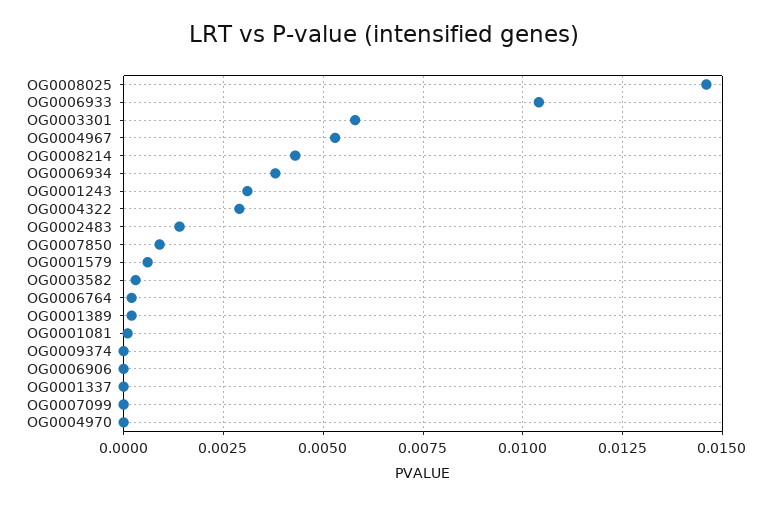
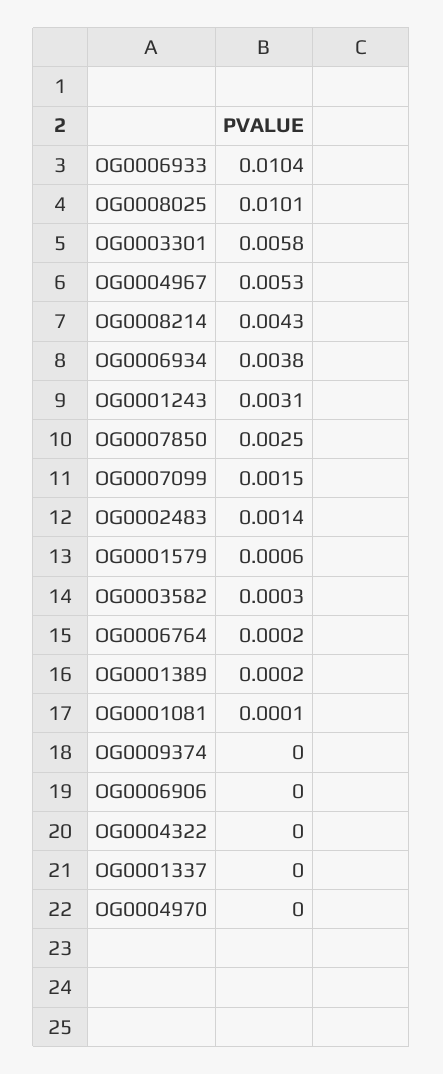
  {
-   "OG0008025": 0.0145,
+   "OG0008025": 0.0101,
    "OG0006933": 0.0104,
    "OG0003301": 0.0058,
    "OG0004967": 0.0053,
    "OG0008214": 0.0043,
    "OG0006934": 0.0038,
    "OG0001243": 0.0031,
-   "OG0004322": 0.003,
+   "OG0004322": 0,
    "OG0002483": 0.0014,
-   "OG0007850": 0.001,
+   "OG0007850": 0.0025,
    "OG0001579": 0.0006,
    "OG0003582": 0.0003,
    "OG0006764": 0.0002,
    "OG0001389": 0.0002,
    "OG0001081": 0.0001,
    "OG0009374": 0,
    "OG0006906": 0,
    "OG0001337": 0,
-   "OG0007099": 0,
+   "OG0007099": 0.0015,
    "OG0004970": 0
  }

